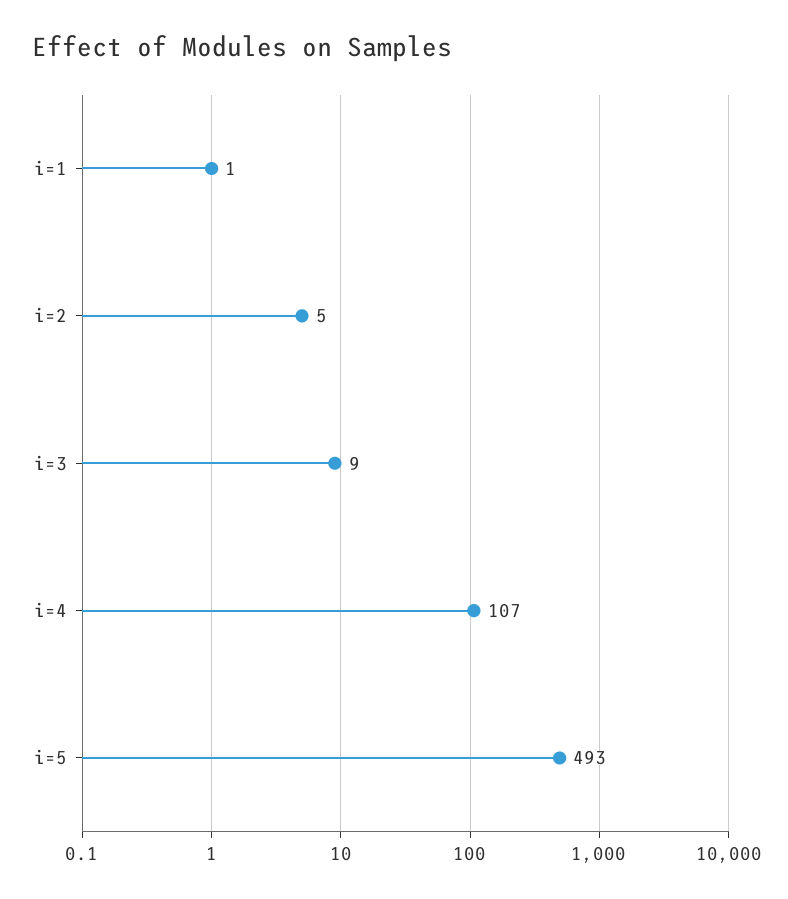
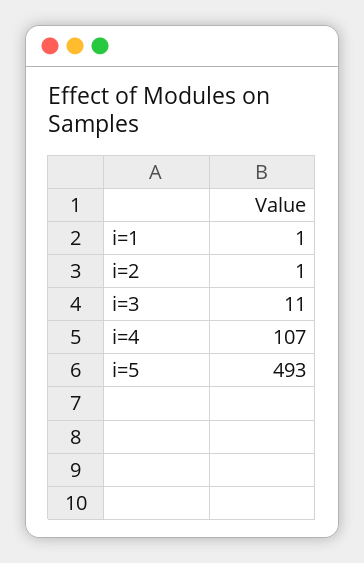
  {
    "i=1": 1,
-   "i=2": 5,
+   "i=2": 1,
-   "i=3": 9,
+   "i=3": 11,
    "i=4": 107,
    "i=5": 493
  }

